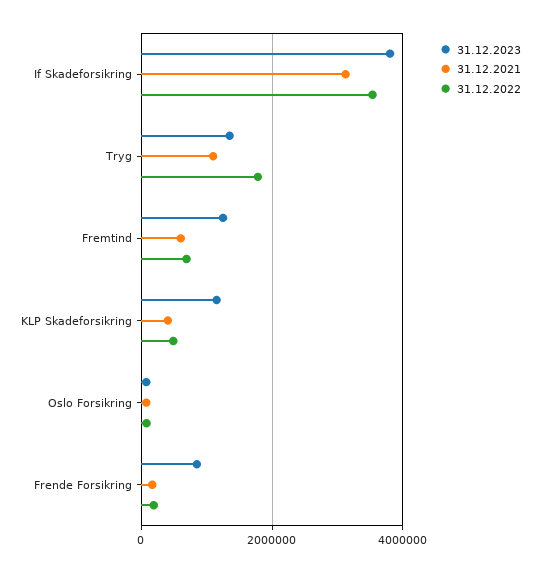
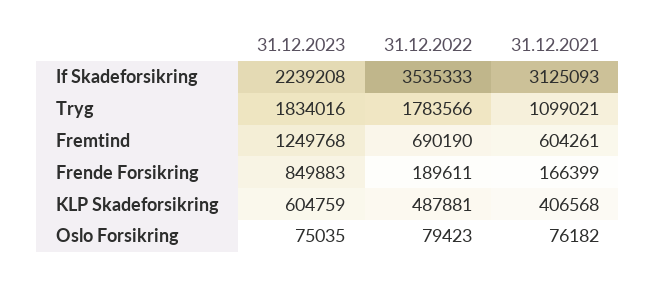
  {
    "31.12.2023": {
-     "If Skadeforsikring": 3800000,
+     "If Skadeforsikring": 2239208,
-     "Tryg": 1400000,
+     "Tryg": 1834016,
      "Fremtind": 1249768,
-     "KLP Skadeforsikring": 1200000,
+     "KLP Skadeforsikring": 604759,
      "Oslo Forsikring": 75035,
      "Frende Forsikring": 849883
    },
    "31.12.2021": {
      "If Skadeforsikring": 3125093,
      "Tryg": 1099021,
      "Fremtind": 604261,
      "KLP Skadeforsikring": 406568,
      "Oslo Forsikring": 76182,
      "Frende Forsikring": 166399
    },
    "31.12.2022": {
      "If Skadeforsikring": 3535333,
      "Tryg": 1783566,
      "Fremtind": 690190,
      "KLP Skadeforsikring": 487881,
      "Oslo Forsikring": 79423,
      "Frende Forsikring": 189611
    }
  }

